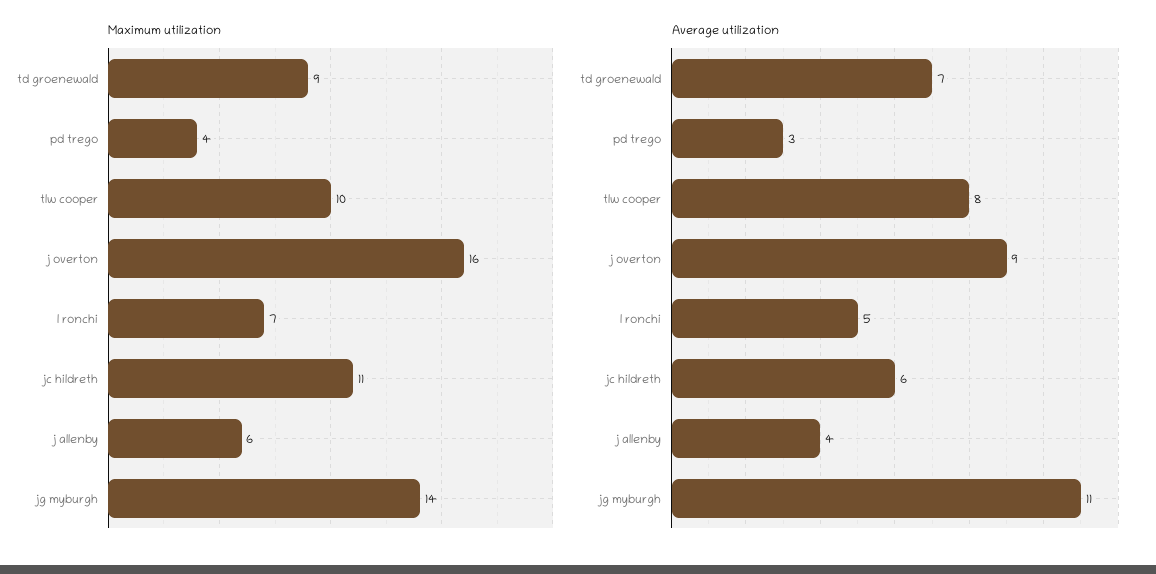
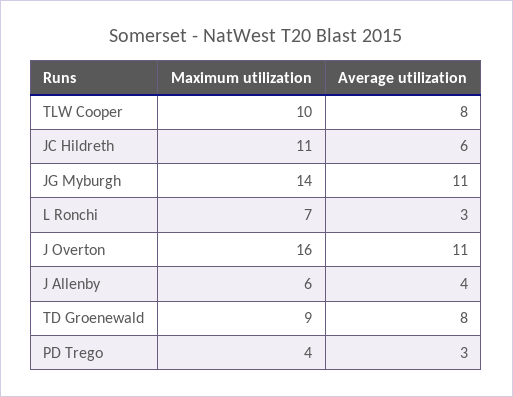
  {
    "Maximum utilization": {
      "td groenewald": 9,
      "pd trego": 4,
      "tlw cooper": 10,
      "j overton": 16,
      "l ronchi": 7,
      "jc hildreth": 11,
      "j allenby": 6,
      "jg myburgh": 14
    },
    "Average utilization": {
-     "td groenewald": 7,
+     "td groenewald": 8,
      "pd trego": 3,
      "tlw cooper": 8,
-     "j overton": 9,
+     "j overton": 11,
-     "l ronchi": 5,
+     "l ronchi": 3,
      "jc hildreth": 6,
      "j allenby": 4,
      "jg myburgh": 11
    }
  }

